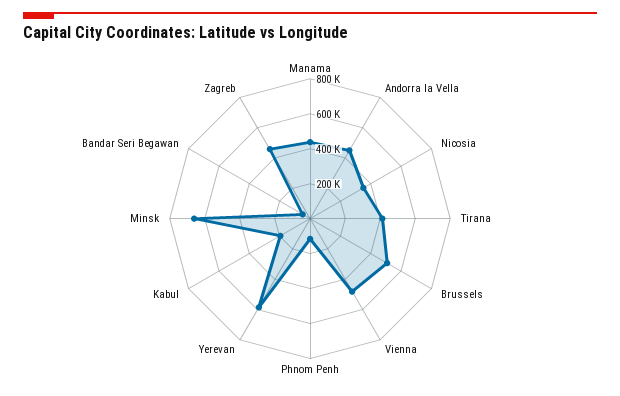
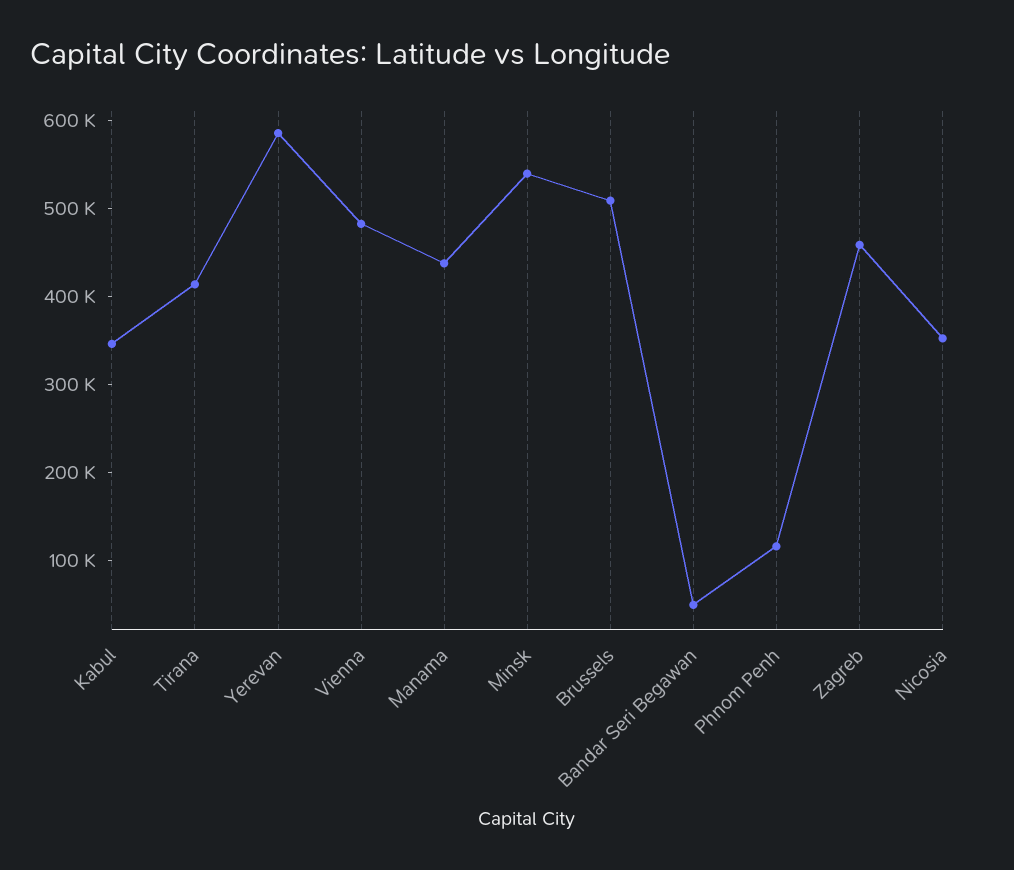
  {
    "Manama": 440000,
-   "Andorra la Vella": 450000,
    "Nicosia": 360000,
    "Tirana": 420000,
    "Brussels": 500000,
    "Vienna": 480000,
    "Phnom Penh": 120000,
    "Yerevan": 580000,
-   "Kabul": 200000,
+   "Kabul": 340000,
-   "Minsk": 650000,
+   "Minsk": 540000,
    "Bandar Seri Begawan": 40000,
    "Zagreb": 460000
  }

